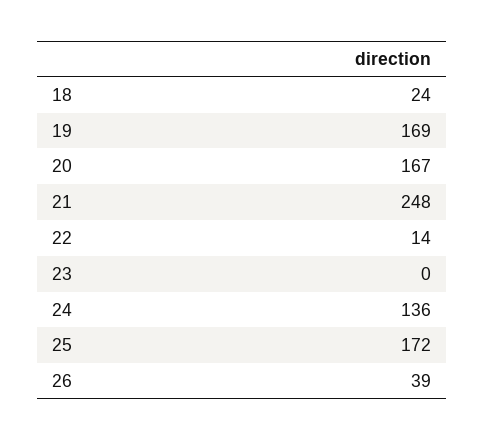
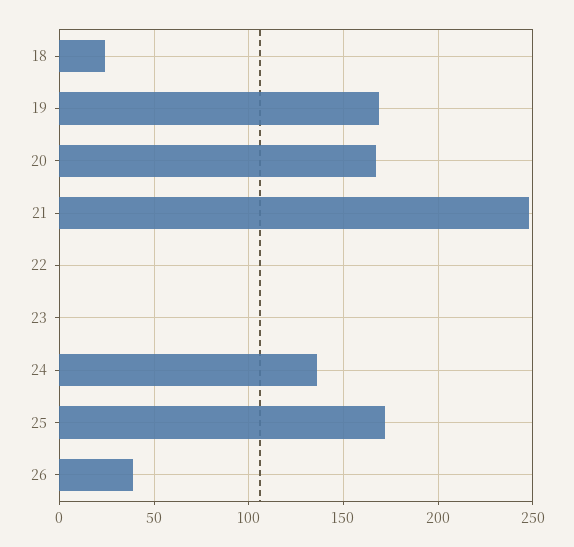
  {
    "18": 24,
    "19": 169,
    "20": 167,
    "21": 248,
-   "22": 14,
+   "22": 0,
    "23": 0,
    "24": 136,
    "25": 172,
    "26": 39
  }

